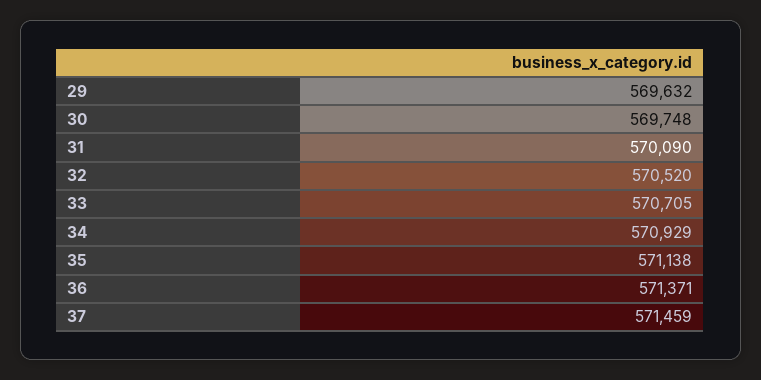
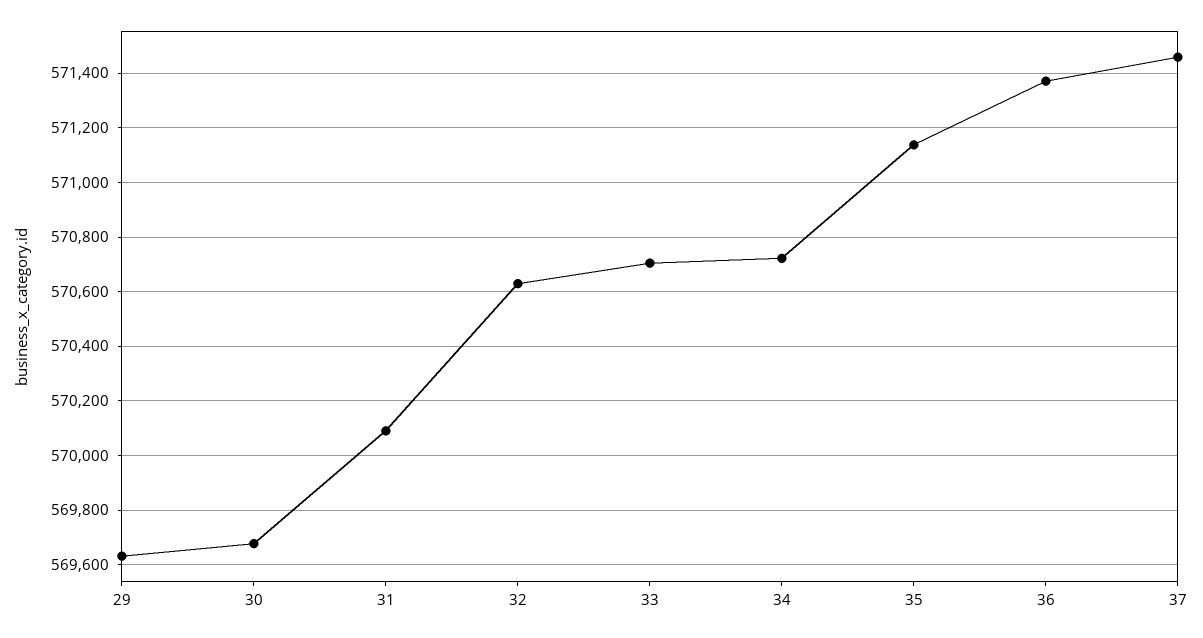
  {
    "29": 569632,
-   "30": 569748,
+   "30": 569675,
    "31": 570090,
-   "32": 570520,
+   "32": 570625,
    "33": 570705,
-   "34": 570929,
+   "34": 570725,
    "35": 571138,
    "36": 571371,
    "37": 571459
  }

